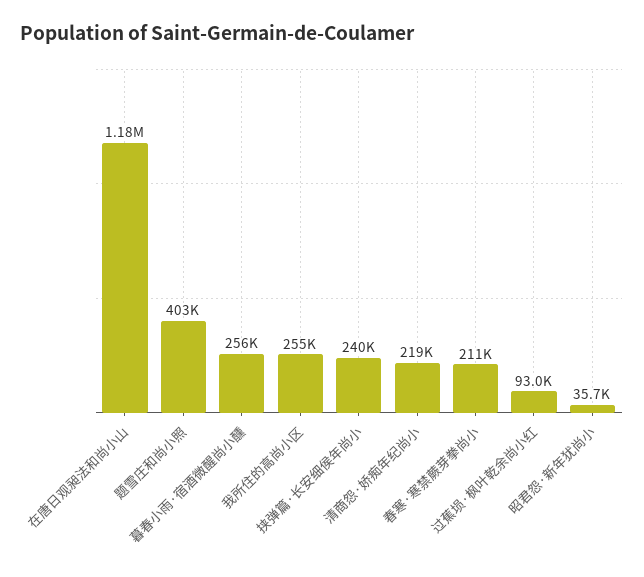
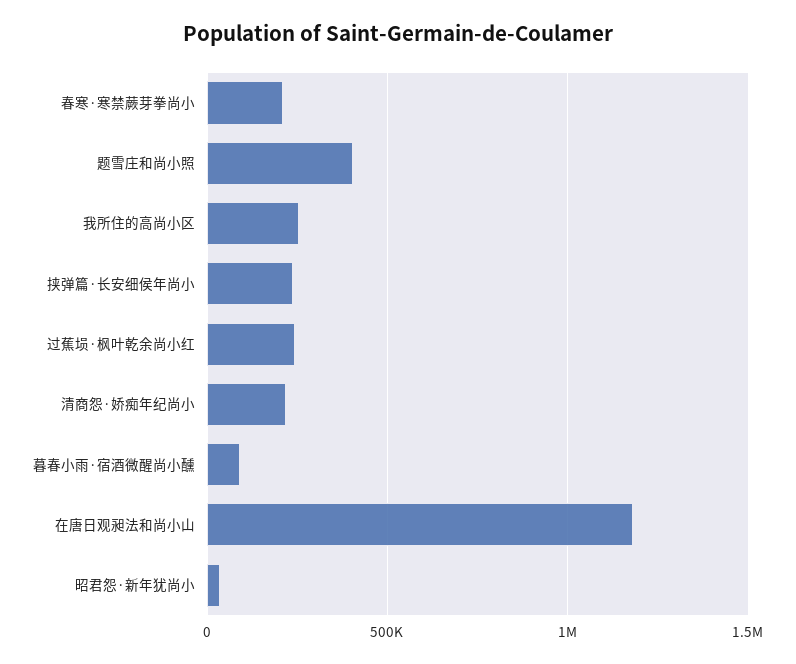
  {
    "在唐日观昶法和尚小山": 1180000,
    "题雪庄和尚小照": 403000,
-   "暮春小雨·宿酒微醒尚小醺": 256000,
+   "暮春小雨·宿酒微醒尚小醺": 100000,
    "我所住的高尚小区": 255000,
    "挟弹篇·长安细侯年尚小": 240000,
    "清商怨·娇痴年纪尚小": 219000,
    "春寒·寒禁蕨芽拳尚小": 211000,
-   "过蕉埙·枫叶乾余尚小红": 93000,
+   "过蕉埙·枫叶乾余尚小红": 250000,
    "昭君怨·新年犹尚小": 35700
  }

